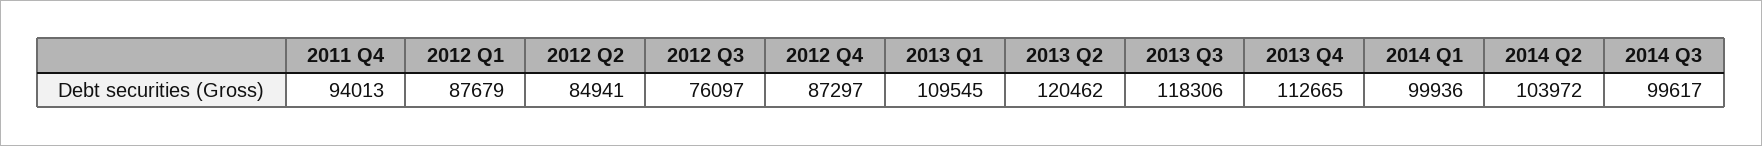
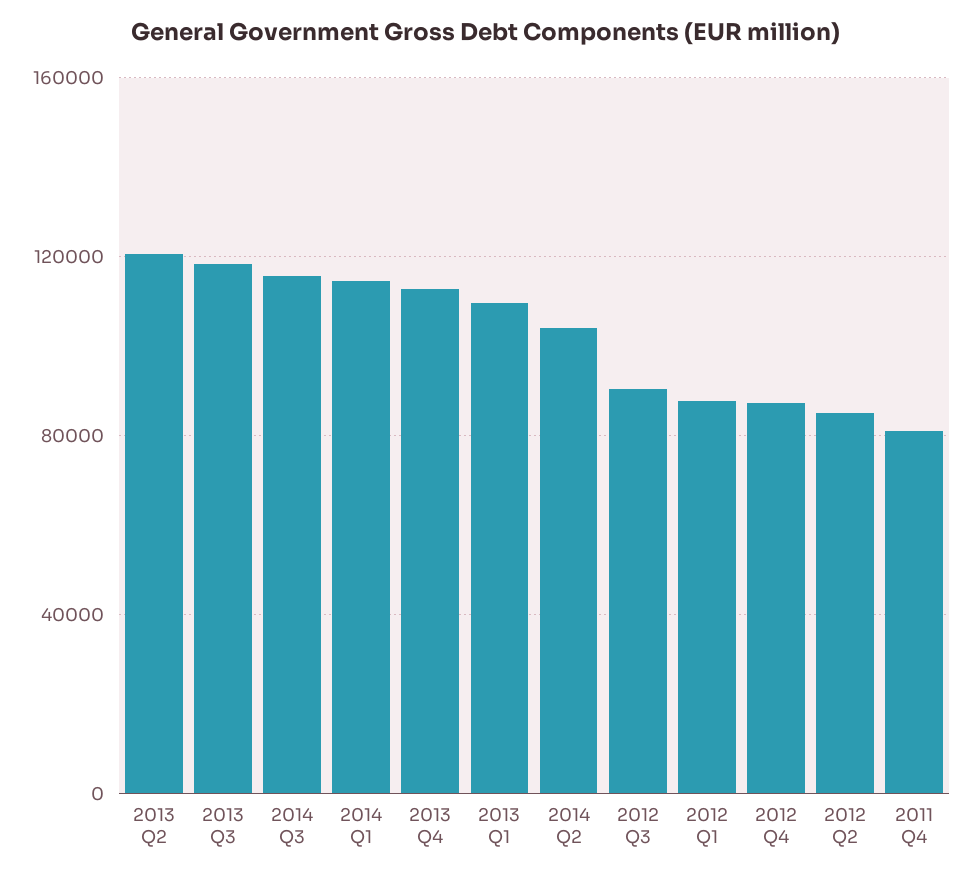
  {
-   "2011 Q4": 94013,
+   "2011 Q4": 80000,
    "2012 Q1": 87679,
    "2012 Q2": 84941,
-   "2012 Q3": 76097,
+   "2012 Q3": 90000,
    "2012 Q4": 87297,
    "2013 Q1": 109545,
    "2013 Q2": 120462,
    "2013 Q3": 118306,
    "2013 Q4": 112665,
-   "2014 Q1": 99936,
+   "2014 Q1": 115000,
    "2014 Q2": 103972,
-   "2014 Q3": 99617
+   "2014 Q3": 115000
  }

